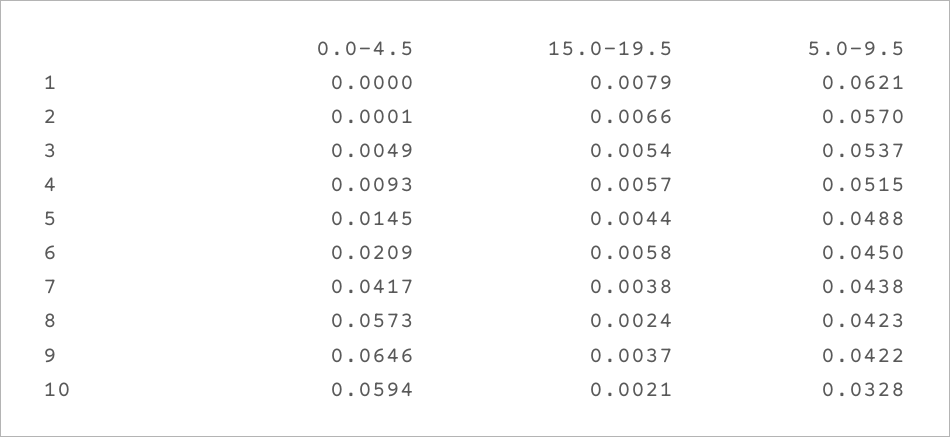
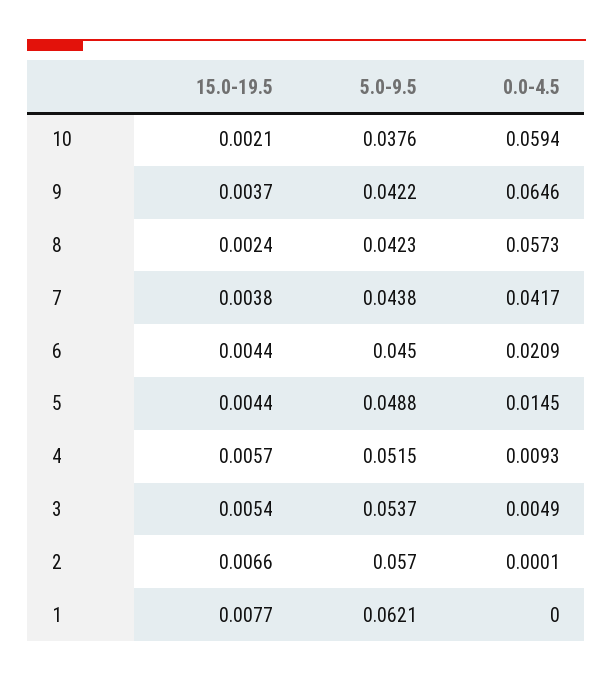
  {
    "0.0-4.5": {
      "1": 0,
      "2": 0.0001,
      "3": 0.0049,
      "4": 0.0093,
      "5": 0.0145,
      "6": 0.0209,
      "7": 0.0417,
      "8": 0.0573,
      "9": 0.0646,
      "10": 0.0594
    },
    "15.0-19.5": {
-     "1": 0.0079,
+     "1": 0.0077,
      "2": 0.0066,
      "3": 0.0054,
      "4": 0.0057,
      "5": 0.0044,
-     "6": 0.0058,
+     "6": 0.0044,
      "7": 0.0038,
      "8": 0.0024,
      "9": 0.0037,
      "10": 0.0021
    },
    "5.0-9.5": {
      "1": 0.0621,
      "2": 0.057,
      "3": 0.0537,
      "4": 0.0515,
      "5": 0.0488,
      "6": 0.045,
      "7": 0.0438,
      "8": 0.0423,
      "9": 0.0422,
-     "10": 0.0328
+     "10": 0.0376
    }
  }

